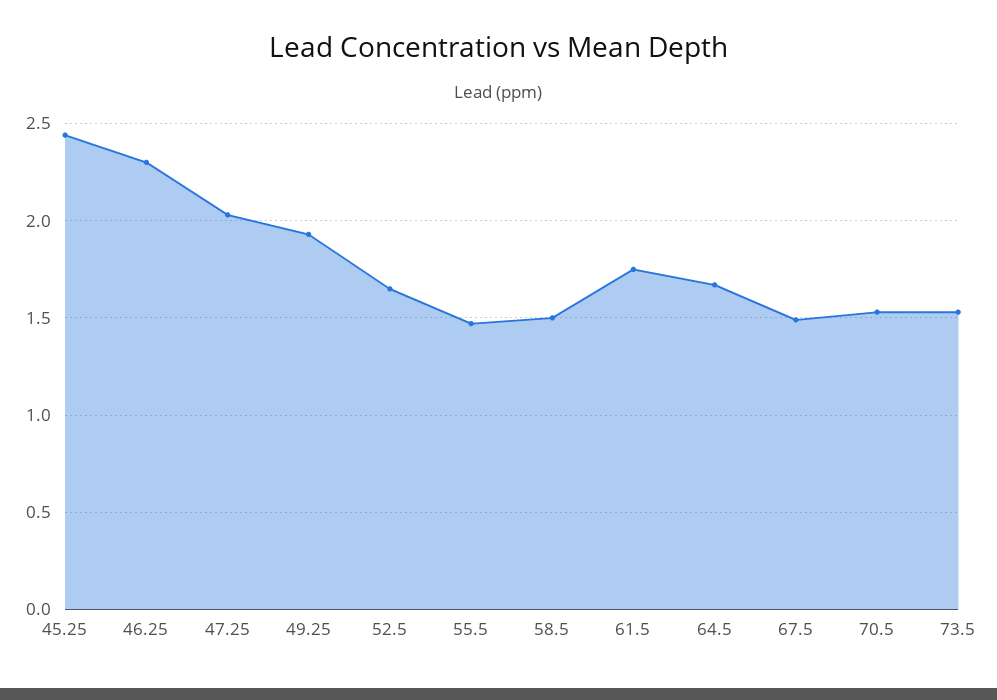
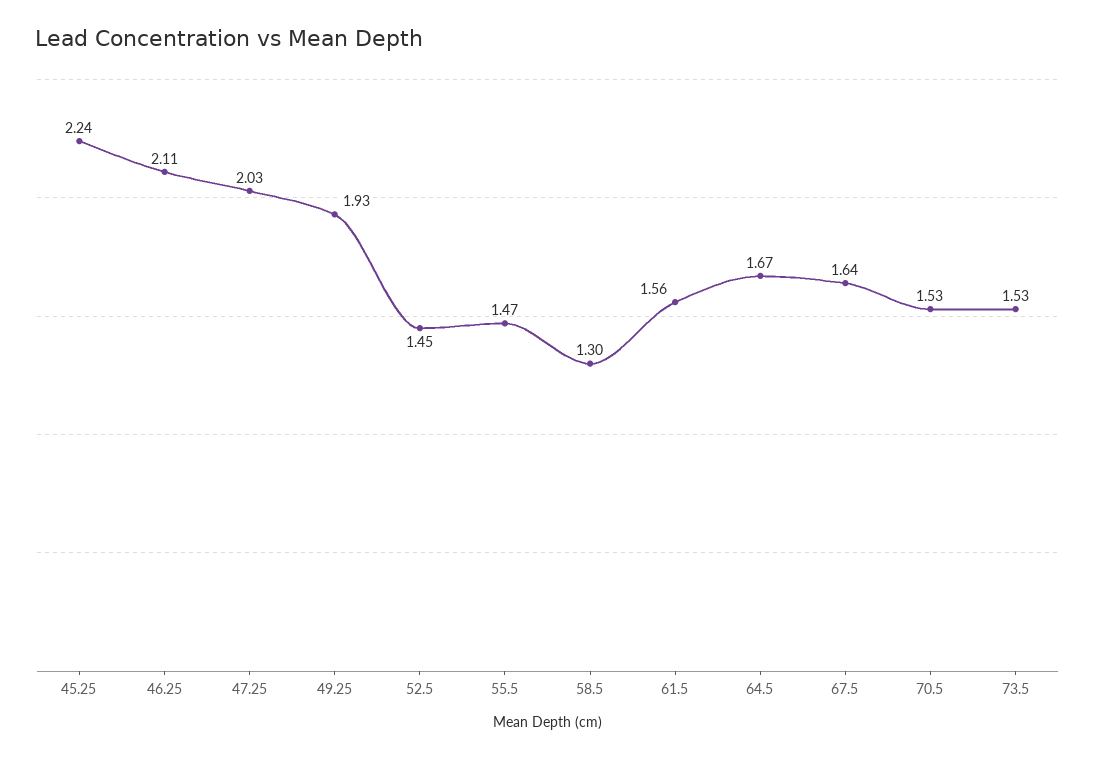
  {
-   "45.25": 2.45,
+   "45.25": 2.24,
-   "46.25": 2.3,
+   "46.25": 2.11,
    "47.25": 2.03,
    "49.25": 1.93,
-   "52.5": 1.65,
+   "52.5": 1.45,
    "55.5": 1.47,
-   "58.5": 1.5,
+   "58.5": 1.3,
-   "61.5": 1.75,
+   "61.5": 1.56,
    "64.5": 1.67,
-   "67.5": 1.5,
+   "67.5": 1.64,
    "70.5": 1.53,
    "73.5": 1.53
  }

